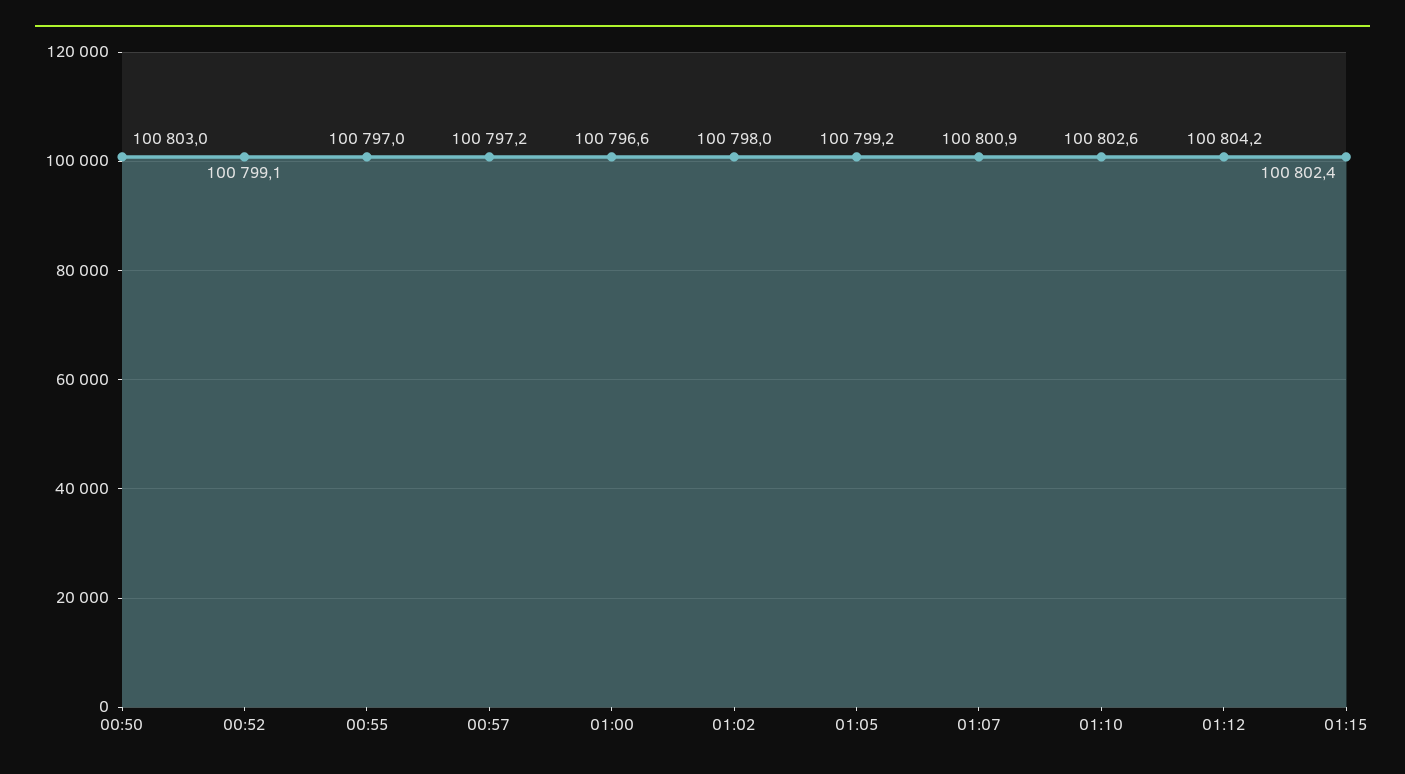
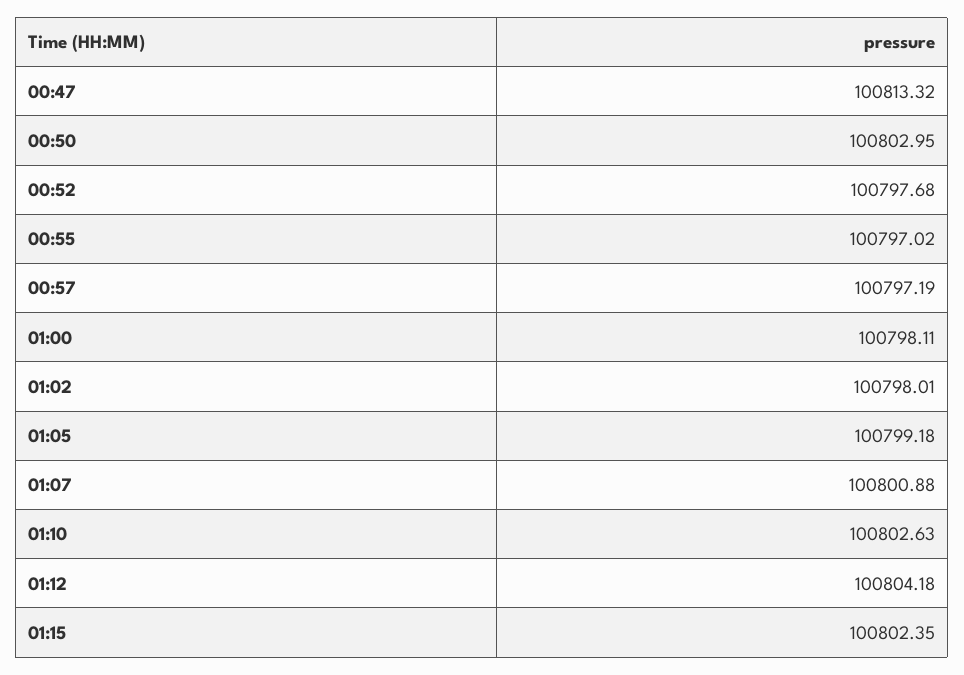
  {
    "00:50": 100802.95,
-   "00:52": 100799.1,
+   "00:52": 100797.68,
    "00:55": 100797.02,
    "00:57": 100797.19,
-   "01:00": 100796.6,
+   "01:00": 100798.11,
    "01:02": 100798.01,
    "01:05": 100799.18,
    "01:07": 100800.88,
    "01:10": 100802.63,
    "01:12": 100804.18,
-   "01:15": 100802.35
+   "01:15": 100802.35,
+   "00:47": 100813.32
  }

